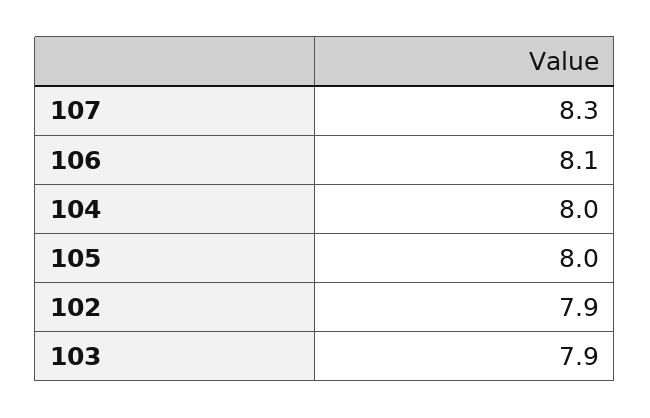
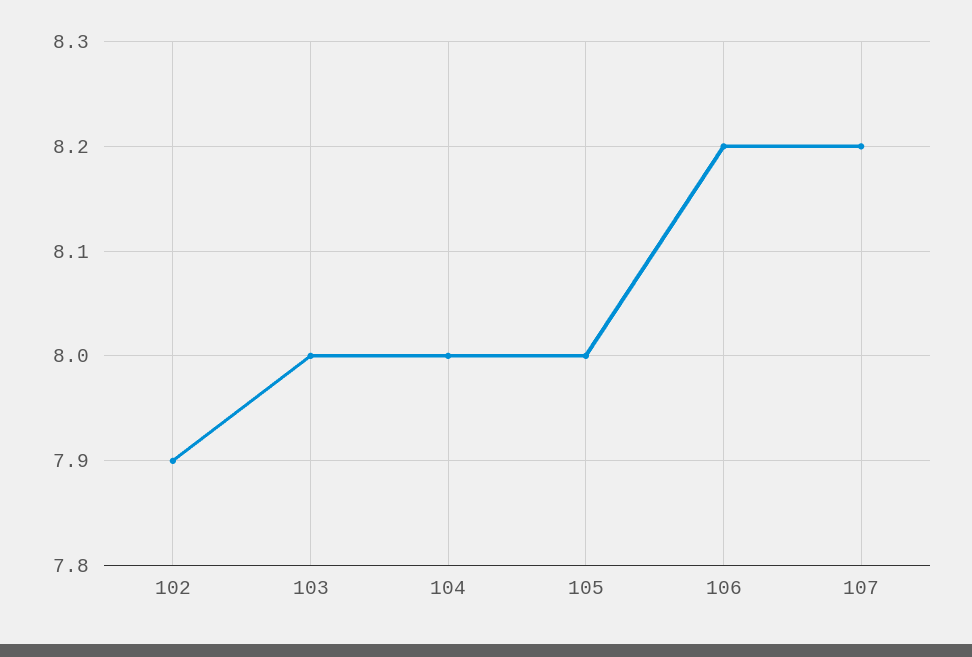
  {
-   "107": 8.3,
+   "107": 8.2,
-   "106": 8.1,
+   "106": 8.2,
    "104": 8,
    "105": 8,
    "102": 7.9,
-   "103": 7.9
+   "103": 8
  }

